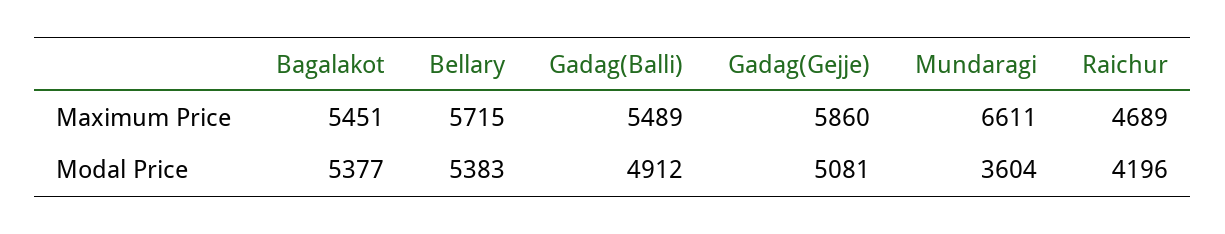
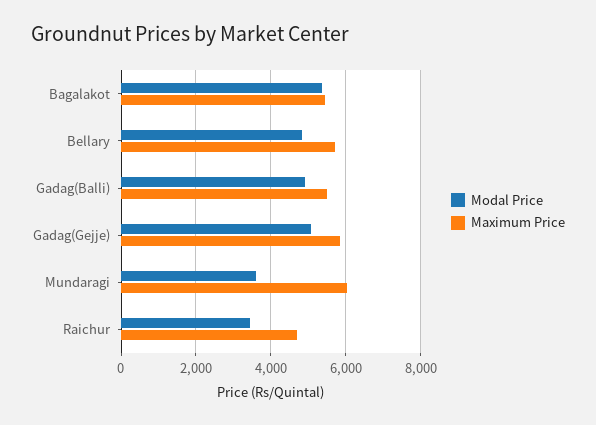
  {
    "Maximum Price": {
      "Bagalakot": 5451,
      "Bellary": 5715,
      "Gadag(Balli)": 5489,
      "Gadag(Gejje)": 5860,
-     "Mundaragi": 6611,
+     "Mundaragi": 6000,
      "Raichur": 4689
    },
    "Modal Price": {
      "Bagalakot": 5377,
-     "Bellary": 5383,
+     "Bellary": 4800,
      "Gadag(Balli)": 4912,
      "Gadag(Gejje)": 5081,
      "Mundaragi": 3604,
-     "Raichur": 4196
+     "Raichur": 3400
    }
  }

